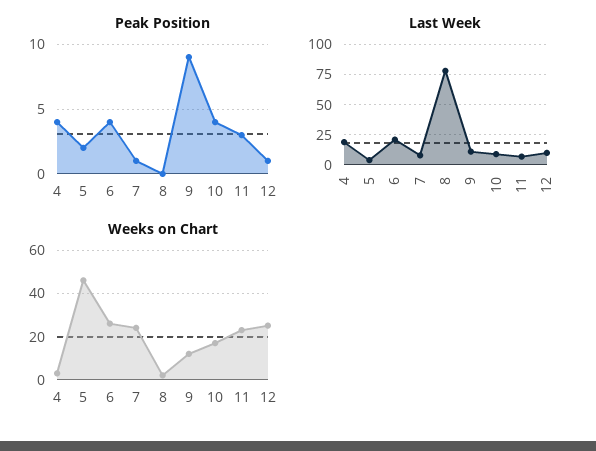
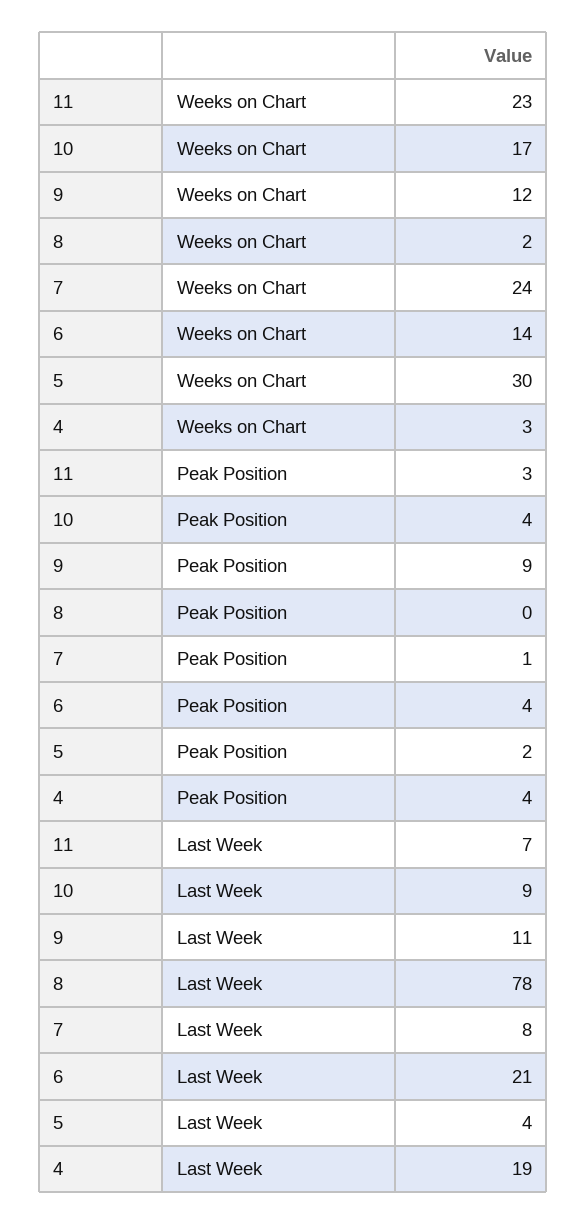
  {
    "Peak Position": {
      "4": 4,
      "5": 2,
      "6": 4,
      "7": 1,
      "8": 0,
      "9": 9,
      "10": 4,
-     "11": 3,
+     "11": 3
-     "12": 1
    },
    "Last Week": {
      "4": 19,
      "5": 4,
      "6": 21,
      "7": 8,
      "8": 78,
      "9": 11,
      "10": 9,
-     "11": 7,
+     "11": 7
-     "12": 10
    },
    "Weeks on Chart": {
      "4": 3,
-     "5": 45,
+     "5": 30,
-     "6": 25,
+     "6": 14,
      "7": 24,
      "8": 2,
      "9": 12,
      "10": 17,
-     "11": 23,
+     "11": 23
-     "12": 25
    }
  }

